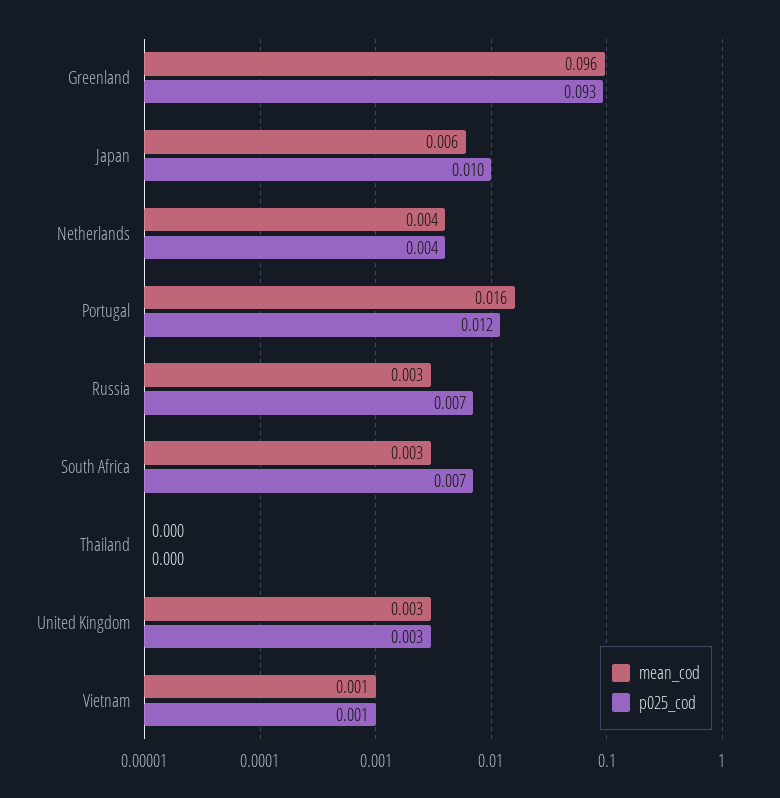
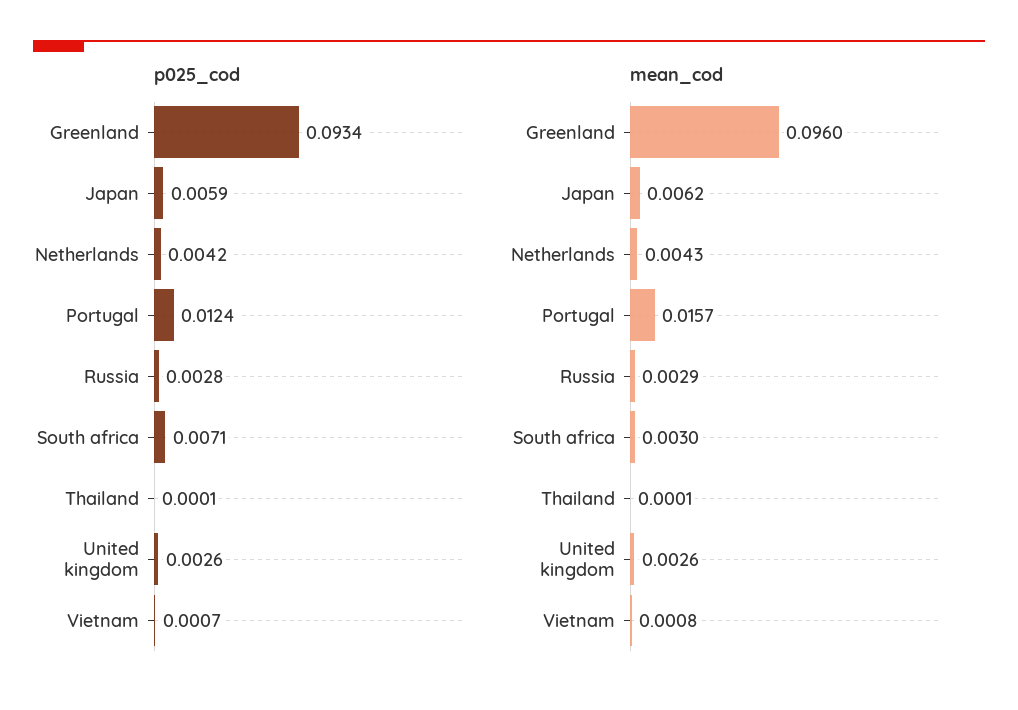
  {
    "mean_cod": {
      "Greenland": 0.096,
      "Japan": 0.0062,
      "Netherlands": 0.0043,
      "Portugal": 0.0157,
      "Russia": 0.0029,
      "South Africa": 0.003,
      "Thailand": 0.0001,
      "United Kingdom": 0.0026,
      "Vietnam": 0.0008
    },
    "p025_cod": {
      "Greenland": 0.0934,
-     "Japan": 0.01,
+     "Japan": 0.0059,
      "Netherlands": 0.0042,
      "Portugal": 0.0124,
-     "Russia": 0.007,
+     "Russia": 0.0028,
      "South Africa": 0.0071,
      "Thailand": 0.0001,
      "United Kingdom": 0.0026,
      "Vietnam": 0.0007
    }
  }

